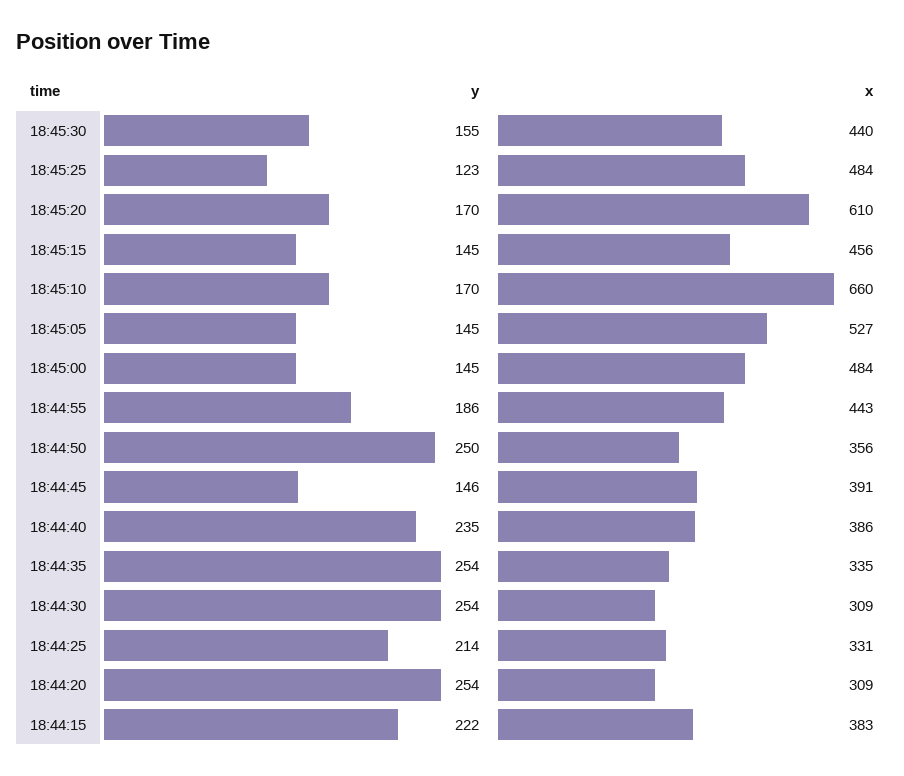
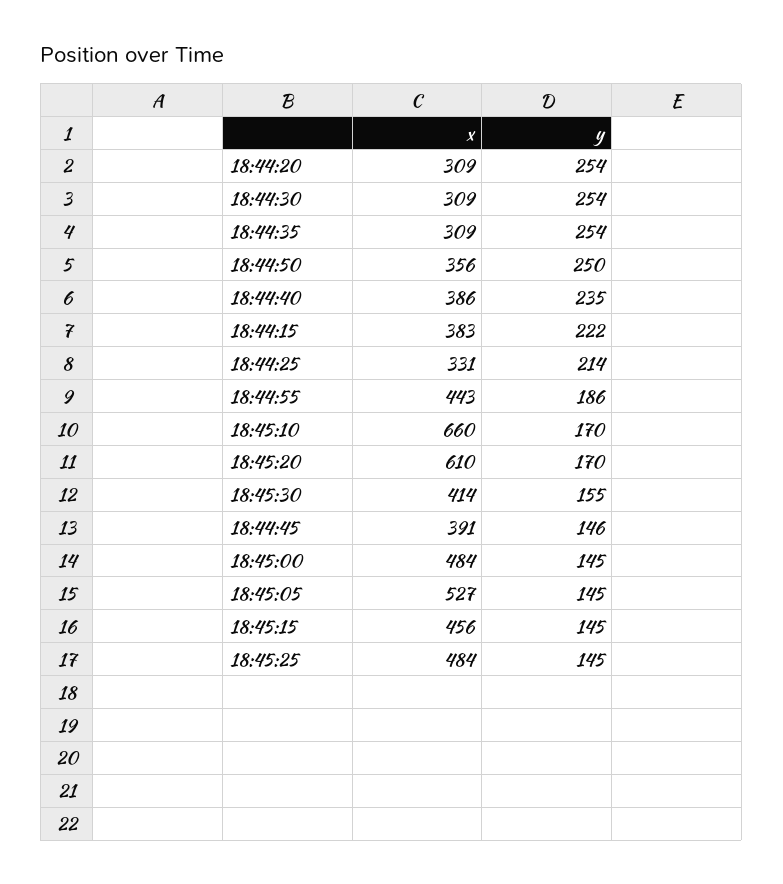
  {
    "y": {
      "18:45:30": 155,
-     "18:45:25": 123,
+     "18:45:25": 145,
      "18:45:20": 170,
      "18:45:15": 145,
      "18:45:10": 170,
      "18:45:05": 145,
      "18:45:00": 145,
      "18:44:55": 186,
      "18:44:50": 250,
      "18:44:45": 146,
      "18:44:40": 235,
      "18:44:35": 254,
      "18:44:30": 254,
      "18:44:25": 214,
      "18:44:20": 254,
      "18:44:15": 222
    },
    "x": {
-     "18:45:30": 440,
+     "18:45:30": 414,
      "18:45:25": 484,
      "18:45:20": 610,
      "18:45:15": 456,
      "18:45:10": 660,
      "18:45:05": 527,
      "18:45:00": 484,
      "18:44:55": 443,
      "18:44:50": 356,
      "18:44:45": 391,
      "18:44:40": 386,
-     "18:44:35": 335,
+     "18:44:35": 309,
      "18:44:30": 309,
      "18:44:25": 331,
      "18:44:20": 309,
      "18:44:15": 383
    }
  }

